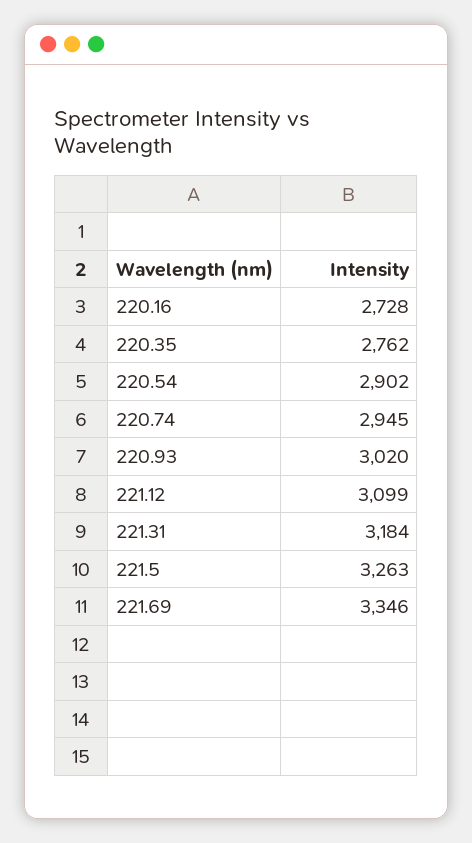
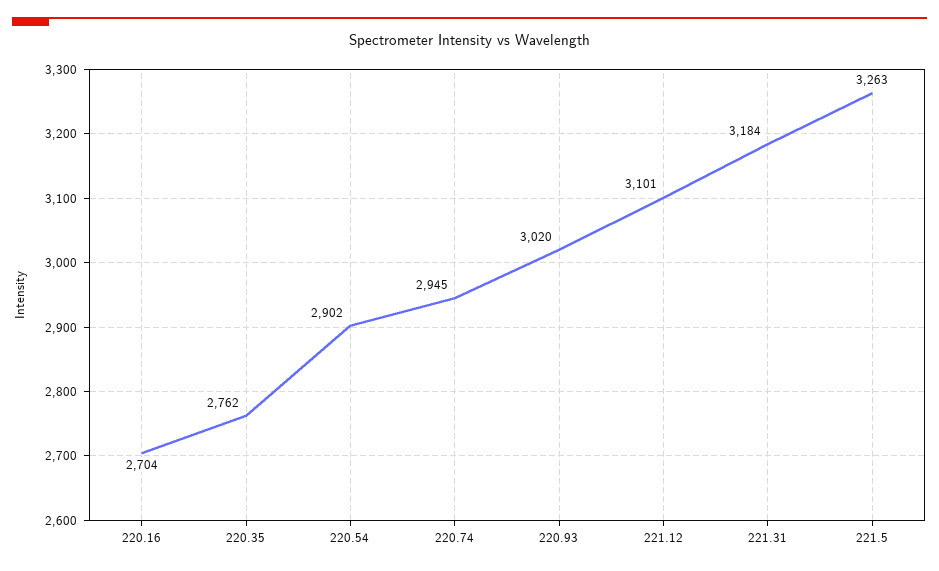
  {
-   "220.16": 2728,
+   "220.16": 2704,
    "220.35": 2762,
    "220.54": 2902,
    "220.74": 2945,
    "220.93": 3020,
-   "221.12": 3099,
+   "221.12": 3101,
    "221.31": 3184,
-   "221.5": 3263,
+   "221.5": 3263
-   "221.69": 3346
  }

